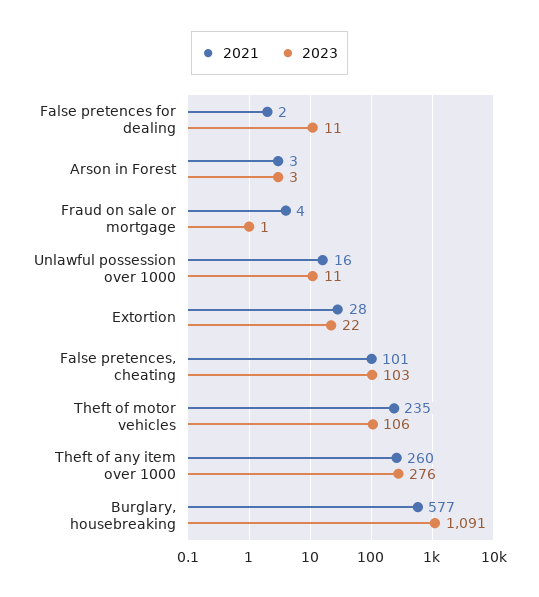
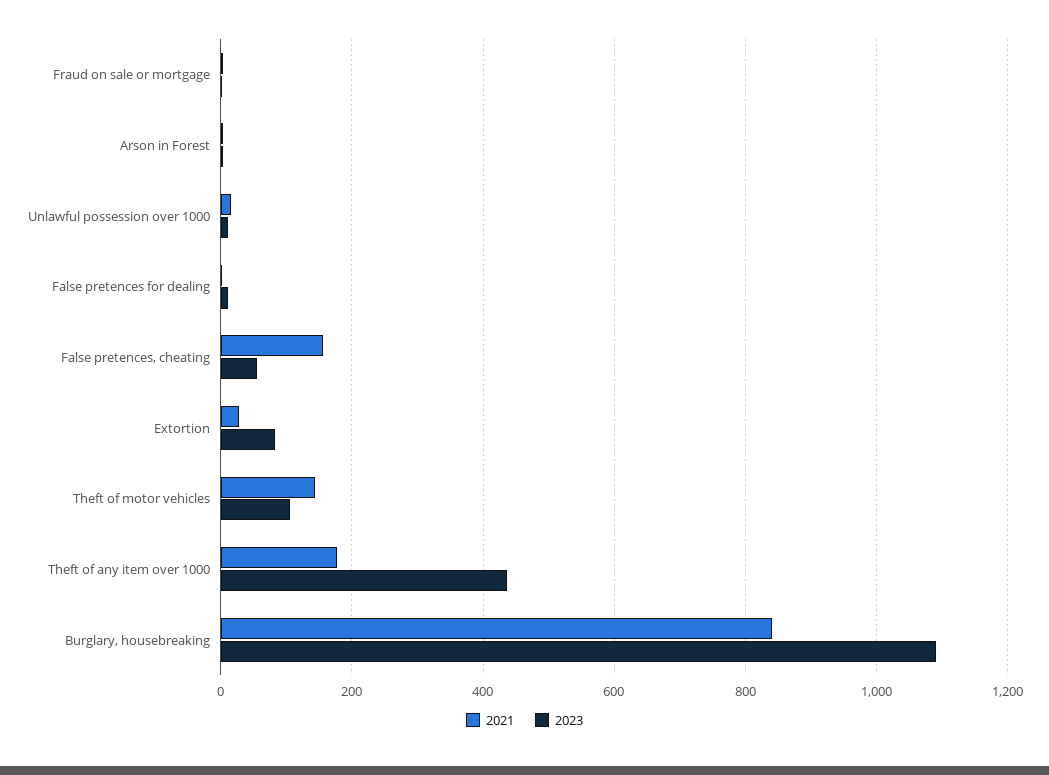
  {
    "2021": {
      "False pretences for dealing": 2,
      "Arson in Forest": 3,
      "Fraud on sale or mortgage": 4,
      "Unlawful possession over 1000": 16,
      "Extortion": 28,
-     "False pretences, cheating": 101,
+     "False pretences, cheating": 160,
-     "Theft of motor vehicles": 235,
+     "Theft of motor vehicles": 140,
-     "Theft of any item over 1000": 260,
+     "Theft of any item over 1000": 180,
-     "Burglary, housebreaking": 577
+     "Burglary, housebreaking": 840
    },
    "2023": {
      "False pretences for dealing": 11,
      "Arson in Forest": 3,
      "Fraud on sale or mortgage": 1,
      "Unlawful possession over 1000": 11,
-     "Extortion": 22,
+     "Extortion": 80,
-     "False pretences, cheating": 103,
+     "False pretences, cheating": 60,
      "Theft of motor vehicles": 106,
-     "Theft of any item over 1000": 276,
+     "Theft of any item over 1000": 440,
      "Burglary, housebreaking": 1091
    }
  }

